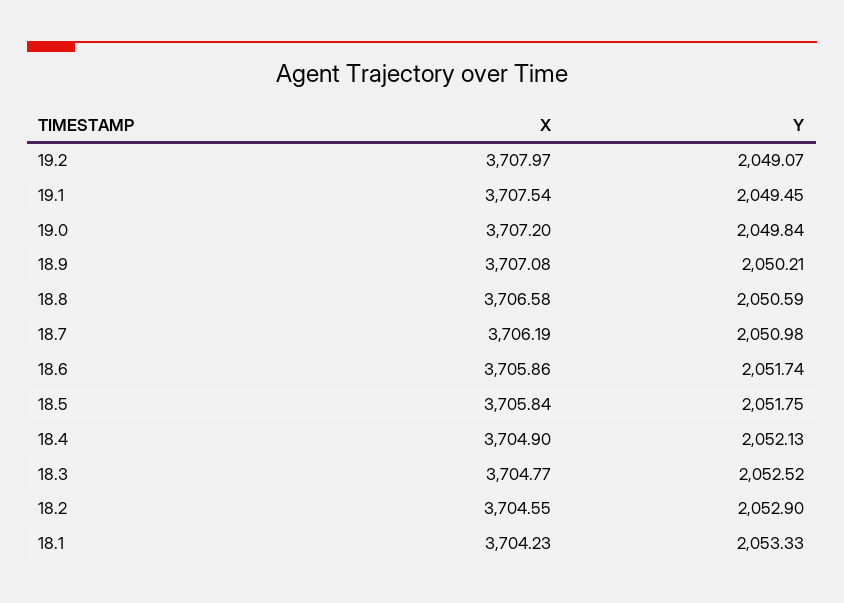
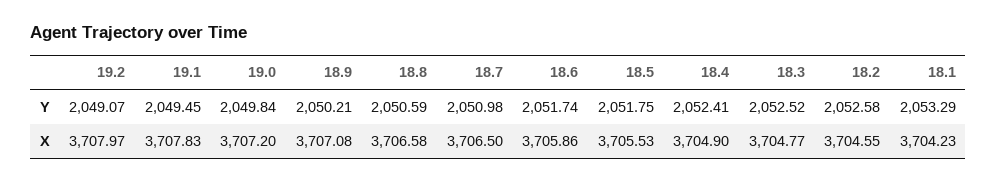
  {
    "X": {
      "19.2": 3707.97,
-     "19.1": 3707.54,
+     "19.1": 3707.83,
      "19.0": 3707.2,
      "18.9": 3707.08,
      "18.8": 3706.58,
-     "18.7": 3706.19,
+     "18.7": 3706.5,
      "18.6": 3705.86,
-     "18.5": 3705.84,
+     "18.5": 3705.53,
      "18.4": 3704.9,
      "18.3": 3704.77,
      "18.2": 3704.55,
      "18.1": 3704.23
    },
    "Y": {
      "19.2": 2049.07,
      "19.1": 2049.45,
      "19.0": 2049.84,
      "18.9": 2050.21,
      "18.8": 2050.59,
      "18.7": 2050.98,
      "18.6": 2051.74,
      "18.5": 2051.75,
-     "18.4": 2052.13,
+     "18.4": 2052.41,
      "18.3": 2052.52,
-     "18.2": 2052.9,
+     "18.2": 2052.58,
-     "18.1": 2053.33
+     "18.1": 2053.29
    }
  }

